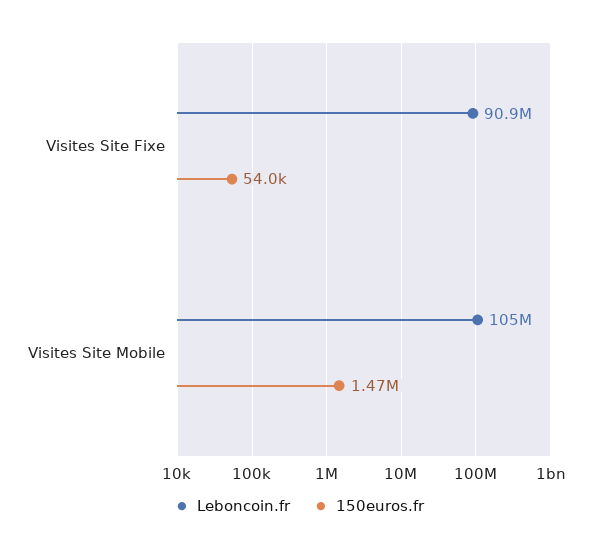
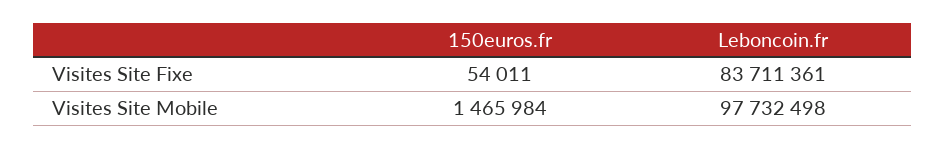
  {
    "Leboncoin.fr": {
-     "Visites Site Fixe": 90900000,
+     "Visites Site Fixe": 83711361,
-     "Visites Site Mobile": 105000000
+     "Visites Site Mobile": 97732498
    },
    "150euros.fr": {
      "Visites Site Fixe": 54011,
      "Visites Site Mobile": 1465984
    }
  }

